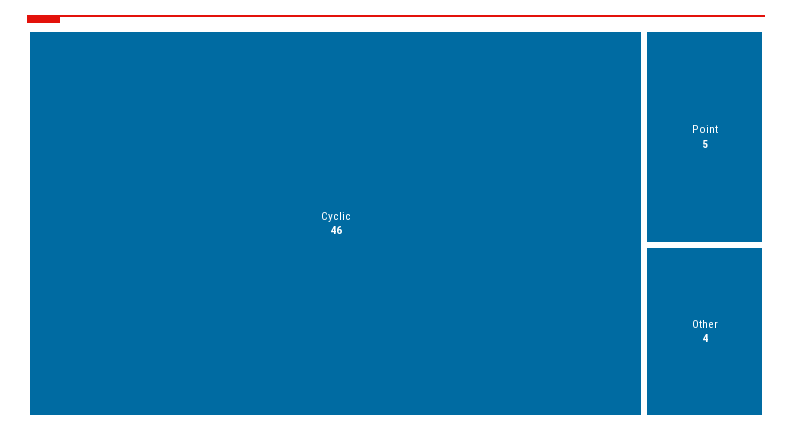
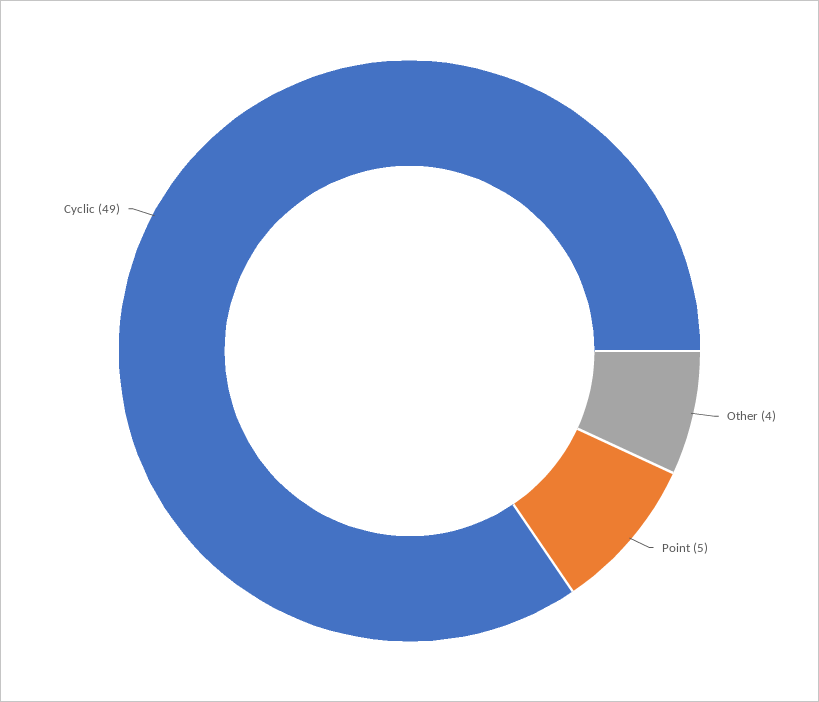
  {
-   "Cyclic": 46,
+   "Cyclic": 49,
    "Point": 5,
    "Other": 4
  }

